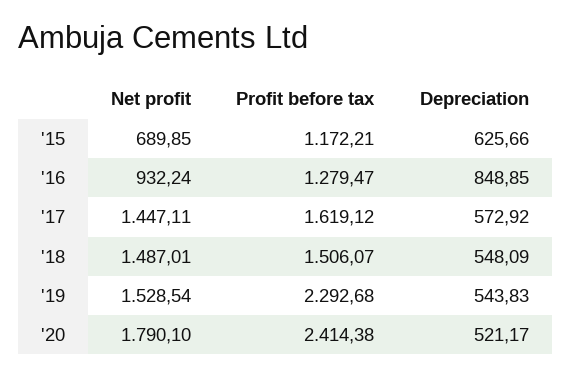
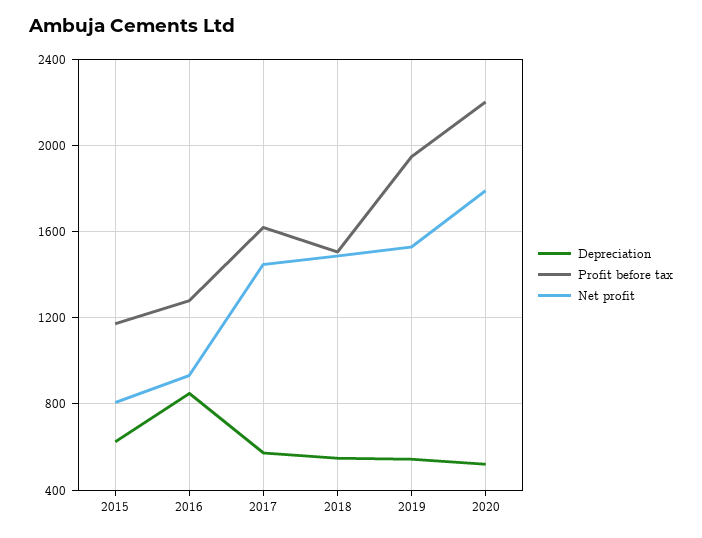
  {
    "Net profit": {
-     "'15": 689.85,
+     "'15": 800,
      "'16": 932.24,
      "'17": 1447.11,
      "'18": 1487.01,
      "'19": 1528.54,
      "'20": 1790.1
    },
    "Profit before tax": {
      "'15": 1172.21,
      "'16": 1279.47,
      "'17": 1619.12,
      "'18": 1506.07,
-     "'19": 2292.68,
+     "'19": 1950,
-     "'20": 2414.38
+     "'20": 2200
    },
    "Depreciation": {
      "'15": 625.66,
      "'16": 848.85,
      "'17": 572.92,
      "'18": 548.09,
      "'19": 543.83,
      "'20": 521.17
    }
  }

